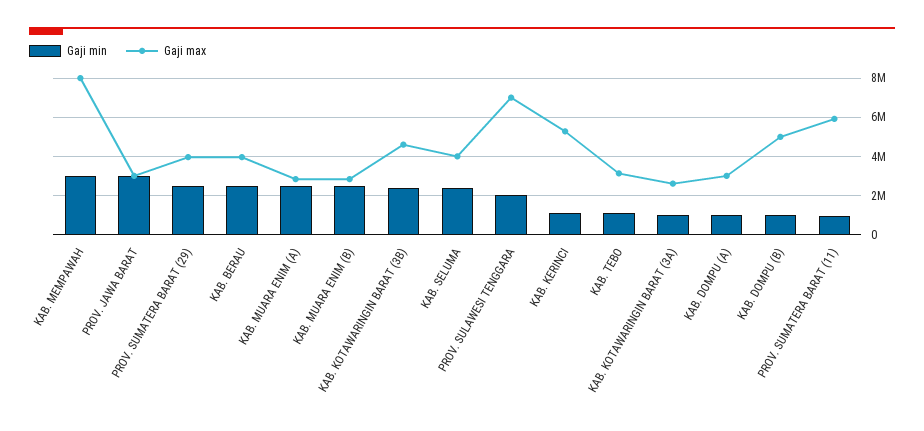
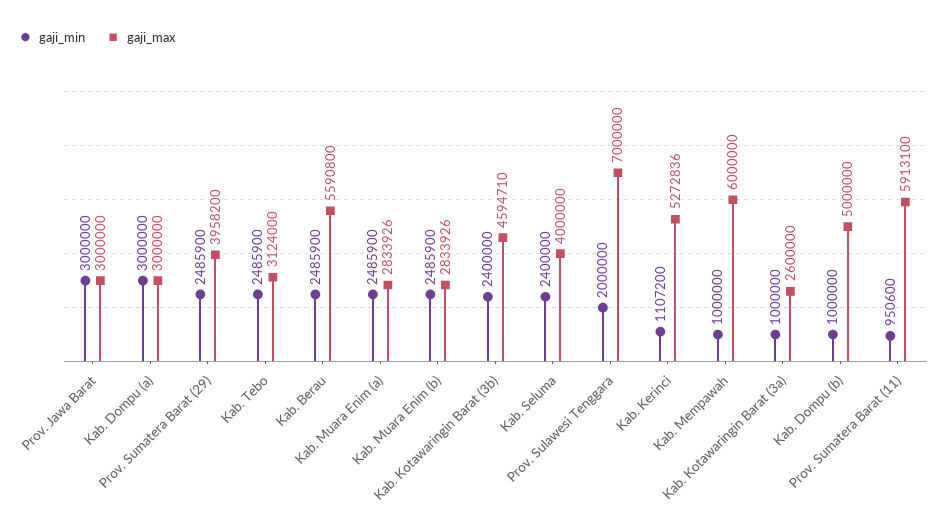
  {
    "Gaji min": {
-     "KAB. MEMPAWAH": 3000000,
+     "KAB. MEMPAWAH": 1000000,
      "PROV. JAWA BARAT": 3000000,
      "PROV. SUMATERA BARAT (29)": 2485900,
      "KAB. BERAU": 2485900,
      "KAB. MUARA ENIM (A)": 2485900,
      "KAB. MUARA ENIM (B)": 2485900,
      "KAB. KOTAWARINGIN BARAT (3B)": 2400000,
      "KAB. SELUMA": 2400000,
      "PROV. SULAWESI TENGGARA": 2000000,
      "KAB. KERINCI": 1107200,
-     "KAB. TEBO": 1000000,
+     "KAB. TEBO": 2485900,
      "KAB. KOTAWARINGIN BARAT (3A)": 1000000,
-     "KAB. DOMPU (A)": 1000000,
+     "KAB. DOMPU (A)": 3000000,
      "KAB. DOMPU (B)": 1000000,
      "PROV. SUMATERA BARAT (11)": 950600
    },
    "Gaji max": {
-     "KAB. MEMPAWAH": 8000000,
+     "KAB. MEMPAWAH": 6000000,
      "PROV. JAWA BARAT": 3000000,
      "PROV. SUMATERA BARAT (29)": 3958200,
-     "KAB. BERAU": 4000000,
+     "KAB. BERAU": 5590800,
      "KAB. MUARA ENIM (A)": 2833926,
      "KAB. MUARA ENIM (B)": 2833926,
      "KAB. KOTAWARINGIN BARAT (3B)": 4594710,
      "KAB. SELUMA": 4000000,
      "PROV. SULAWESI TENGGARA": 7000000,
      "KAB. KERINCI": 5272836,
      "KAB. TEBO": 3124000,
      "KAB. KOTAWARINGIN BARAT (3A)": 2600000,
      "KAB. DOMPU (A)": 3000000,
      "KAB. DOMPU (B)": 5000000,
      "PROV. SUMATERA BARAT (11)": 5913100
    }
  }

